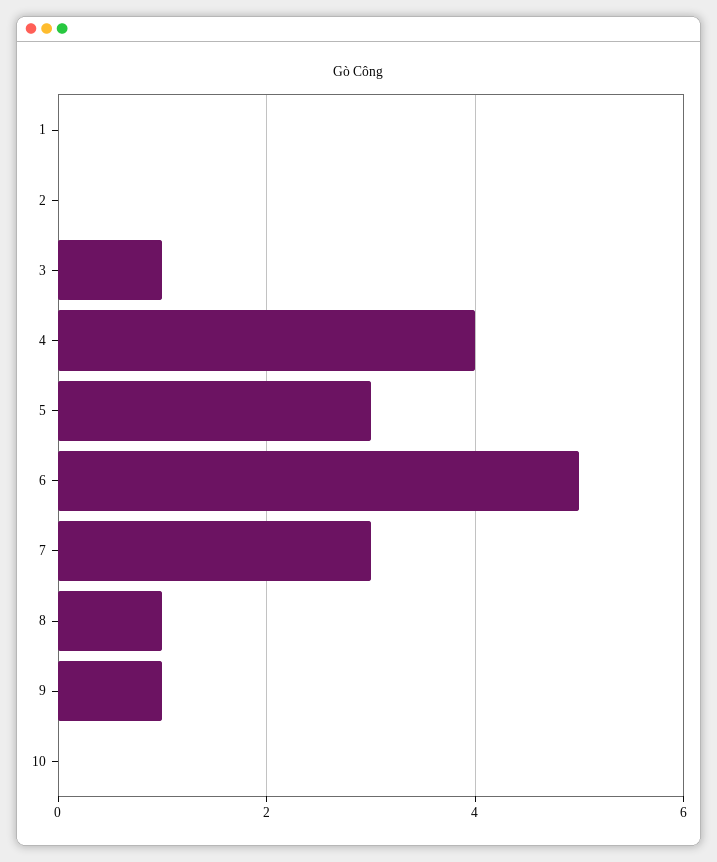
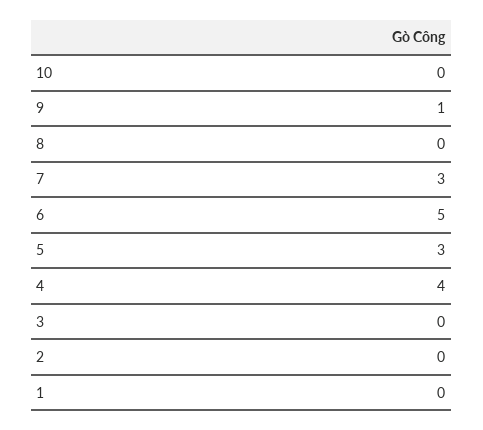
  {
    "1": 0,
    "2": 0,
-   "3": 1,
+   "3": 0,
    "4": 4,
    "5": 3,
    "6": 5,
    "7": 3,
-   "8": 1,
+   "8": 0,
    "9": 1,
    "10": 0
  }

